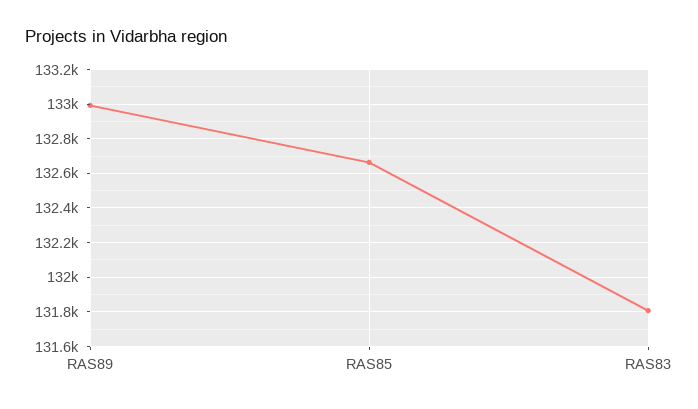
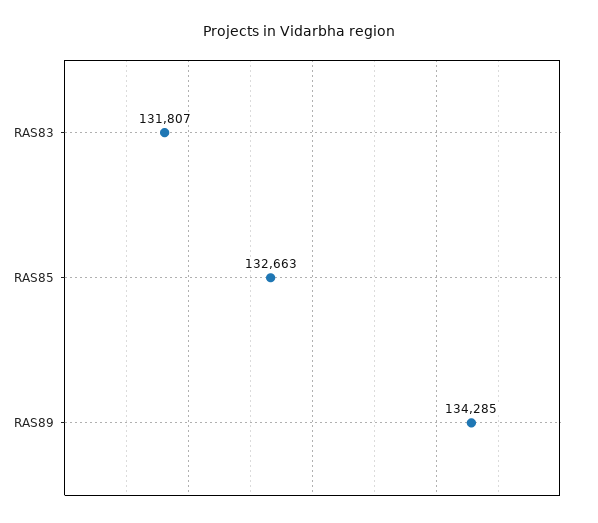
  {
-   "RAS89": 133000,
+   "RAS89": 134285,
    "RAS85": 132663,
    "RAS83": 131807
  }

